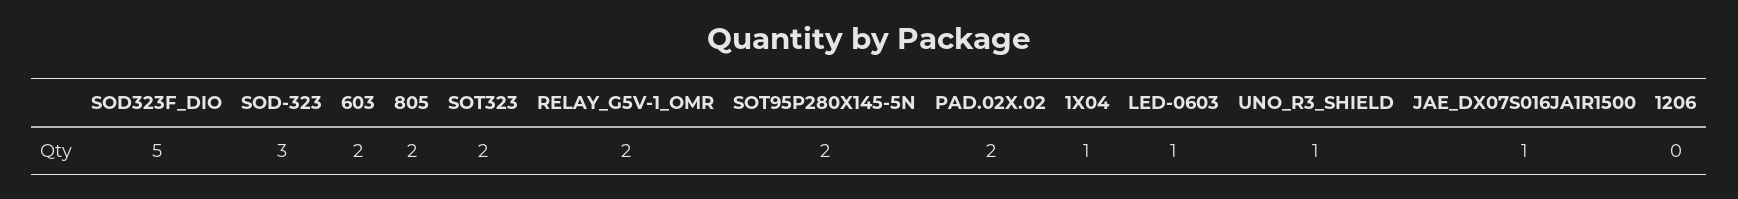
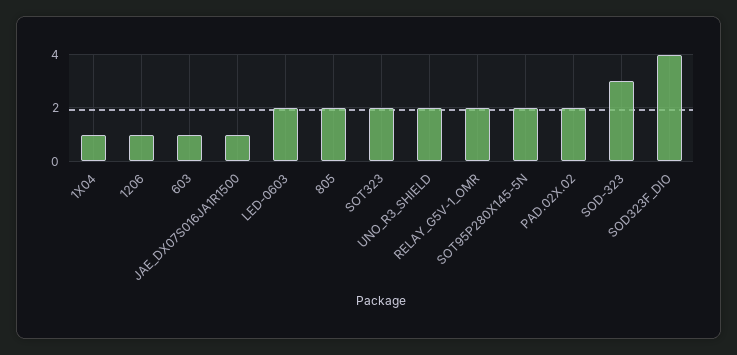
  {
-   "SOD323F_DIO": 5,
+   "SOD323F_DIO": 4,
    "SOD-323": 3,
-   "603": 2,
+   "603": 1,
    "805": 2,
    "SOT323": 2,
    "RELAY_G5V-1_OMR": 2,
    "SOT95P280X145-5N": 2,
    "PAD.02X.02": 2,
    "1X04": 1,
-   "LED-0603": 1,
+   "LED-0603": 2,
-   "UNO_R3_SHIELD": 1,
+   "UNO_R3_SHIELD": 2,
    "JAE_DX07S016JA1R1500": 1,
-   "1206": 0
+   "1206": 1
  }

